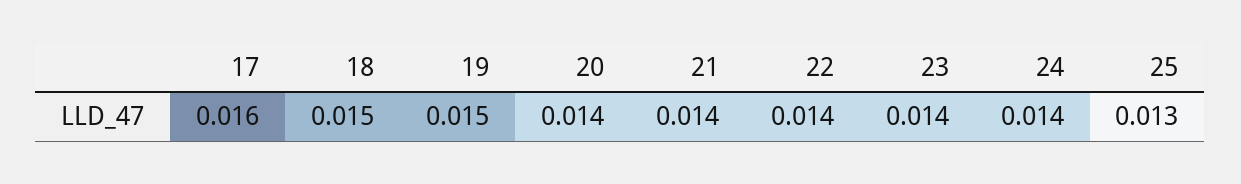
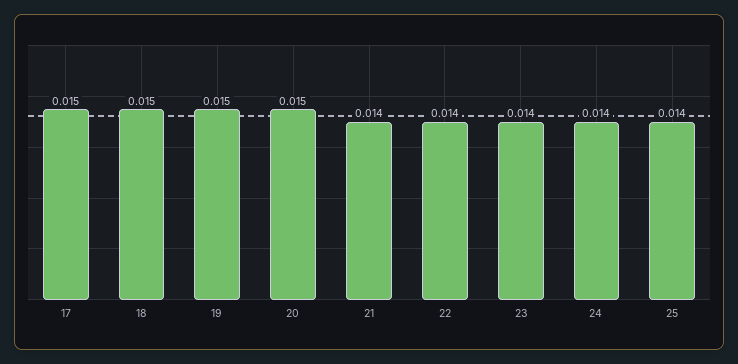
  {
-   "17": 0.016,
+   "17": 0.015,
    "18": 0.015,
    "19": 0.015,
-   "20": 0.014,
+   "20": 0.015,
    "21": 0.014,
    "22": 0.014,
    "23": 0.014,
    "24": 0.014,
-   "25": 0.013
+   "25": 0.014
  }

